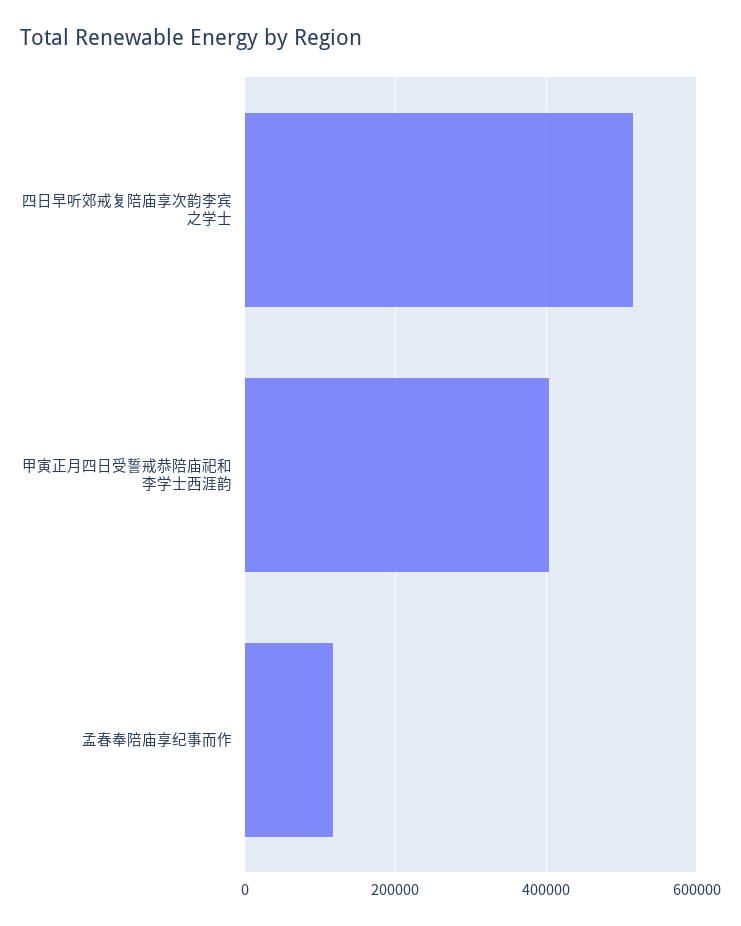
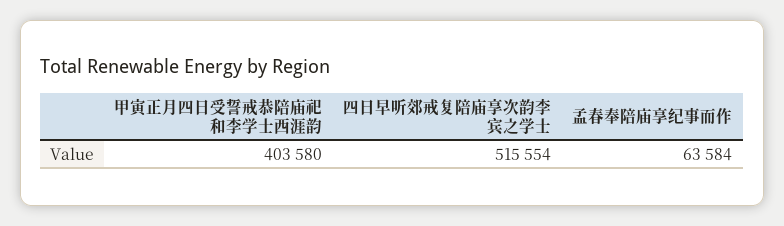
  {
    "四日早听郊戒复陪庙享次韵李宾之学士": 515554,
    "甲寅正月四日受誓戒恭陪庙祀和李学士西涯韵": 403580,
-   "孟春奉陪庙享纪事而作": 120000
+   "孟春奉陪庙享纪事而作": 63584
  }

